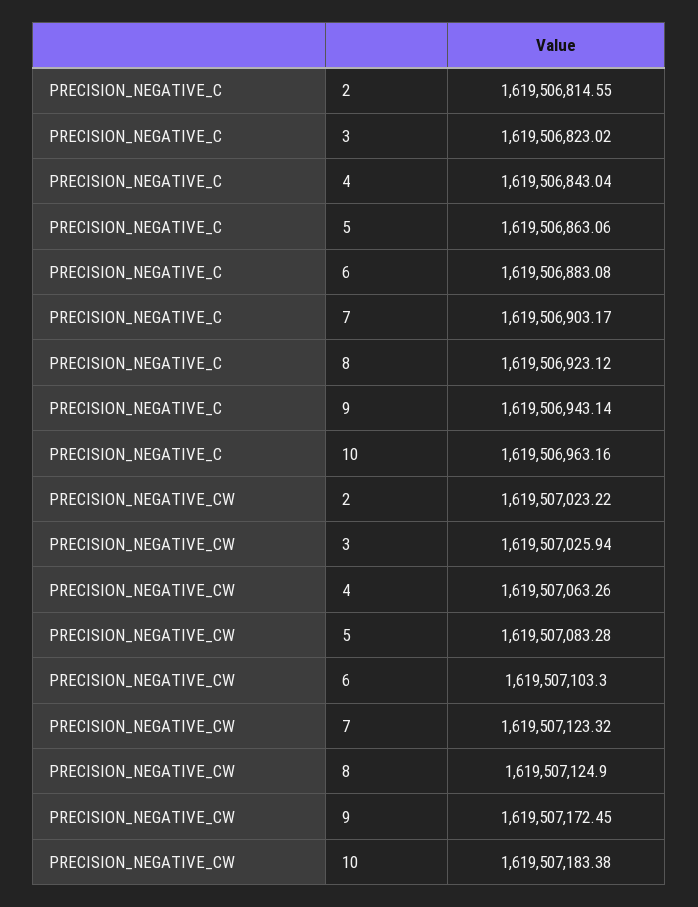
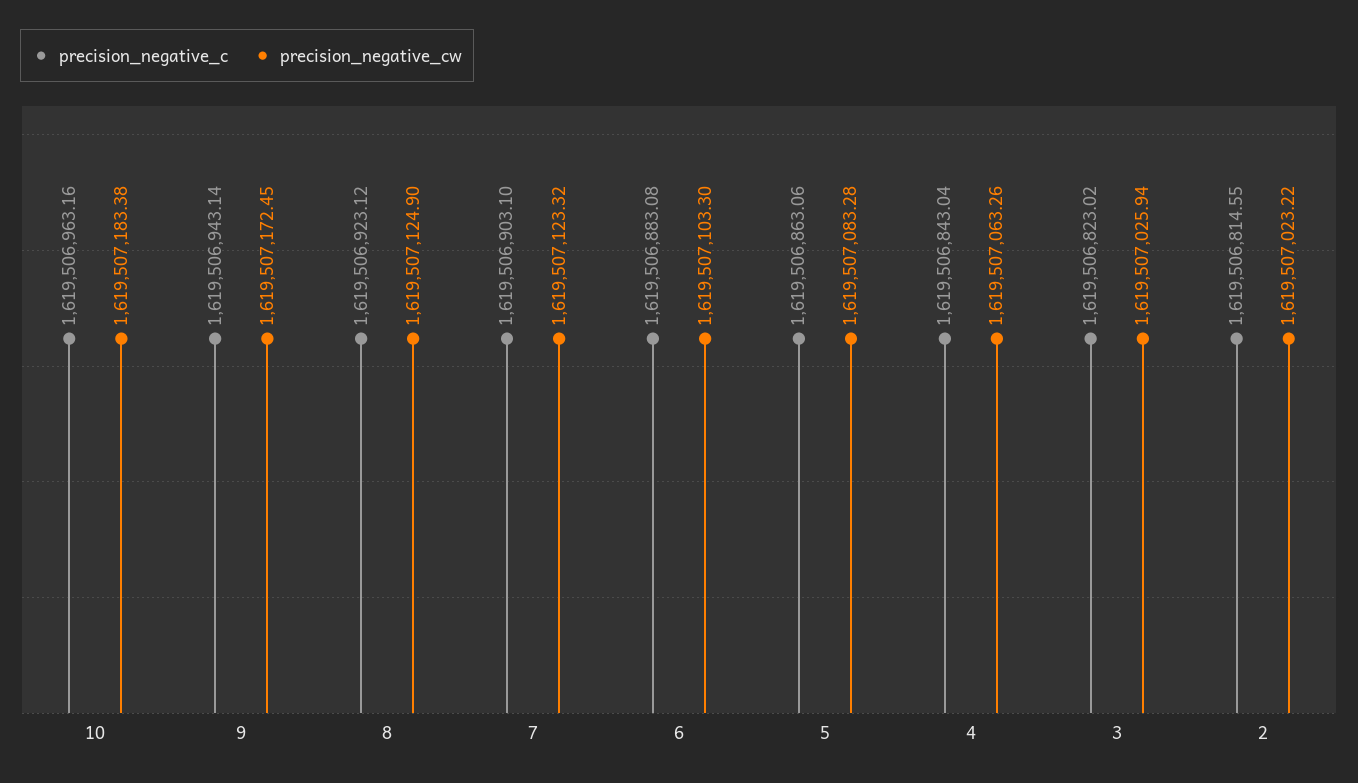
  {
    "PRECISION_NEGATIVE_C": {
      "2": 1619506814.55,
      "3": 1619506823.02,
      "4": 1619506843.04,
      "5": 1619506863.06,
      "6": 1619506883.08,
-     "7": 1619506903.17,
+     "7": 1619506903.1,
      "8": 1619506923.12,
      "9": 1619506943.14,
      "10": 1619506963.16
    },
    "PRECISION_NEGATIVE_CW": {
      "2": 1619507023.22,
      "3": 1619507025.94,
      "4": 1619507063.26,
      "5": 1619507083.28,
      "6": 1619507103.3,
      "7": 1619507123.32,
      "8": 1619507124.9,
      "9": 1619507172.45,
      "10": 1619507183.38
    }
  }

